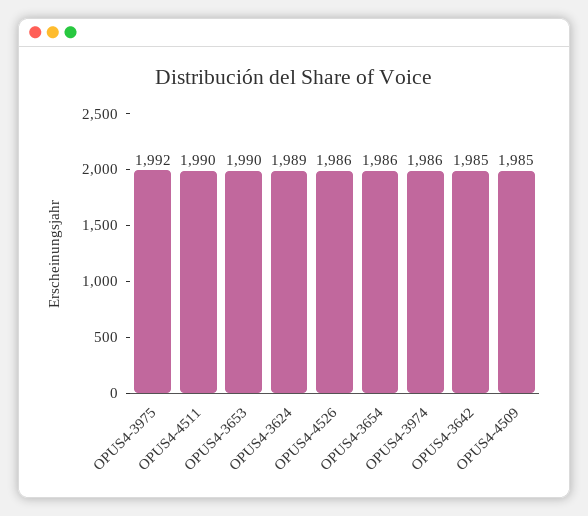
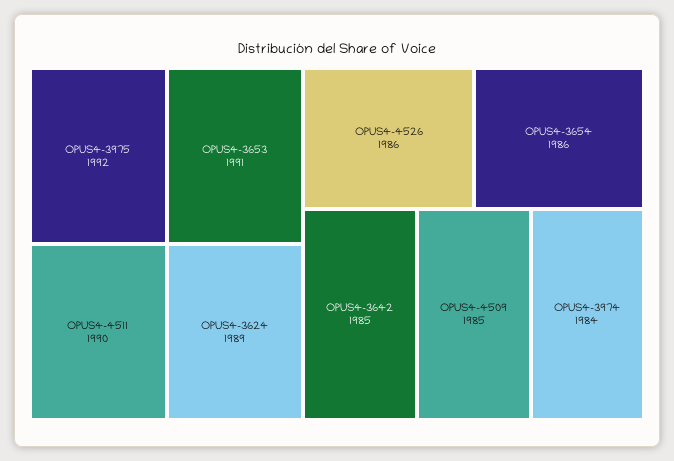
  {
    "OPUS4-3975": 1992,
    "OPUS4-4511": 1990,
-   "OPUS4-3653": 1990,
+   "OPUS4-3653": 1991,
    "OPUS4-3624": 1989,
    "OPUS4-4526": 1986,
    "OPUS4-3654": 1986,
-   "OPUS4-3974": 1986,
+   "OPUS4-3974": 1984,
    "OPUS4-3642": 1985,
    "OPUS4-4509": 1985
  }

